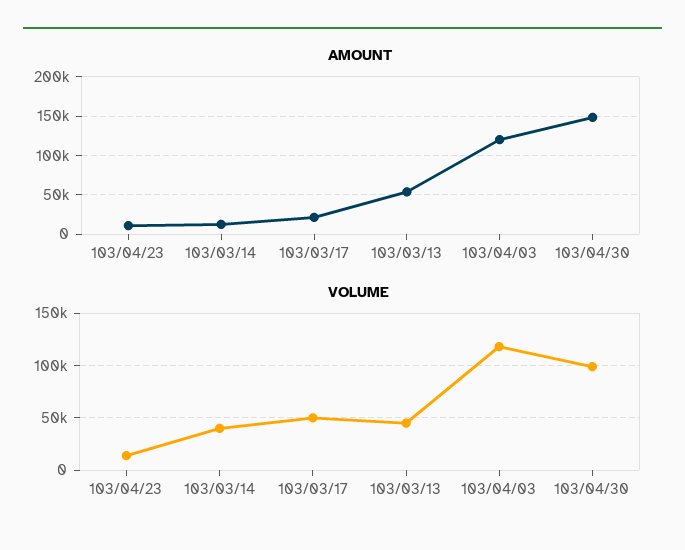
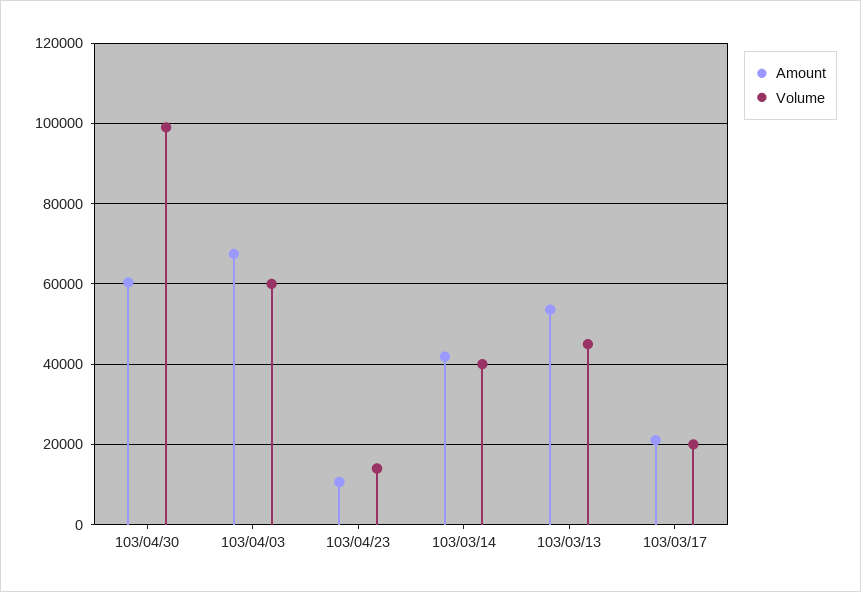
  {
    "AMOUNT": {
      "103/04/23": 10000,
-     "103/03/14": 10000,
+     "103/03/14": 42000,
      "103/03/17": 22000,
      "103/03/13": 54000,
-     "103/04/03": 120000,
+     "103/04/03": 68000,
-     "103/04/30": 150000
+     "103/04/30": 60000
    },
    "VOLUME": {
      "103/04/23": 14000,
      "103/03/14": 40000,
-     "103/03/17": 50000,
+     "103/03/17": 20000,
      "103/03/13": 46000,
-     "103/04/03": 120000,
+     "103/04/03": 60000,
      "103/04/30": 100000
    }
  }

